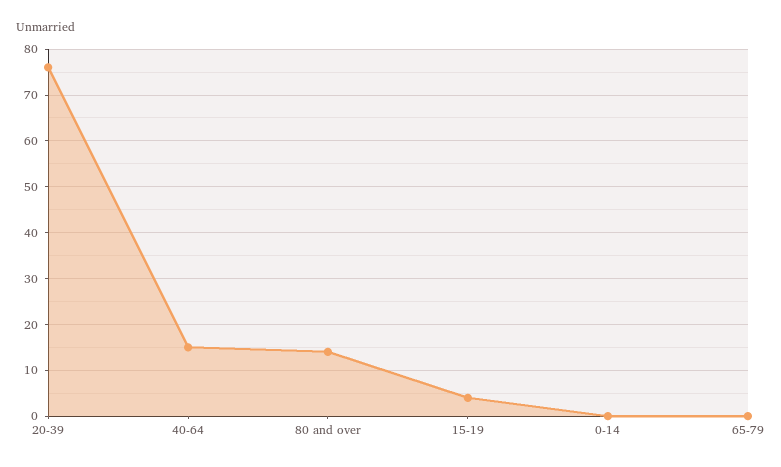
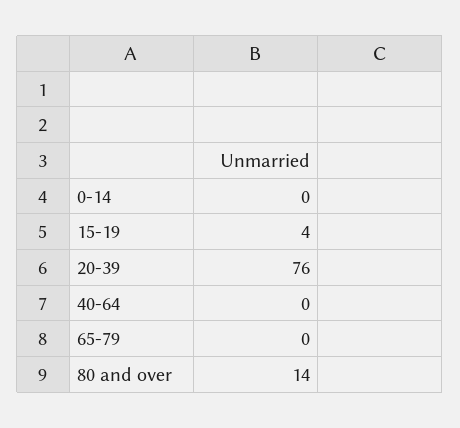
  {
    "20-39": 76,
-   "40-64": 15,
+   "40-64": 0,
    "80 and over": 14,
    "15-19": 4,
    "0-14": 0,
    "65-79": 0
  }

